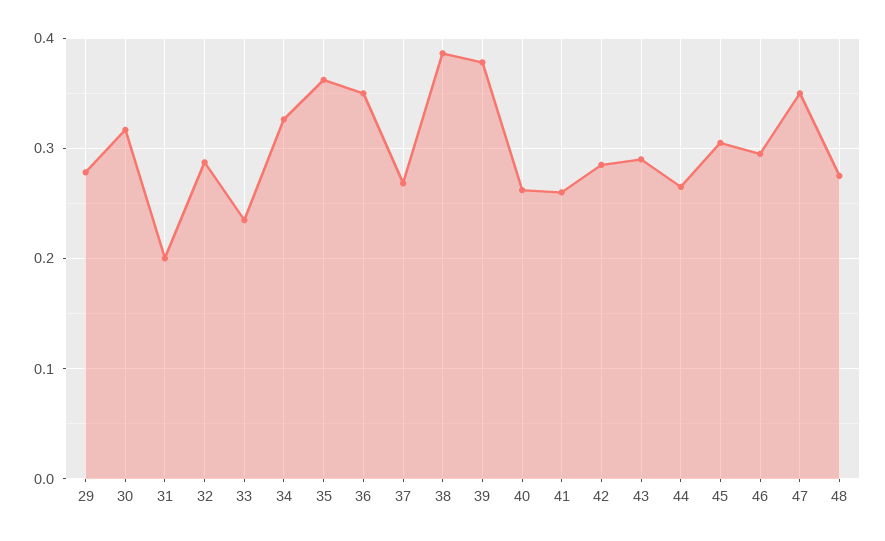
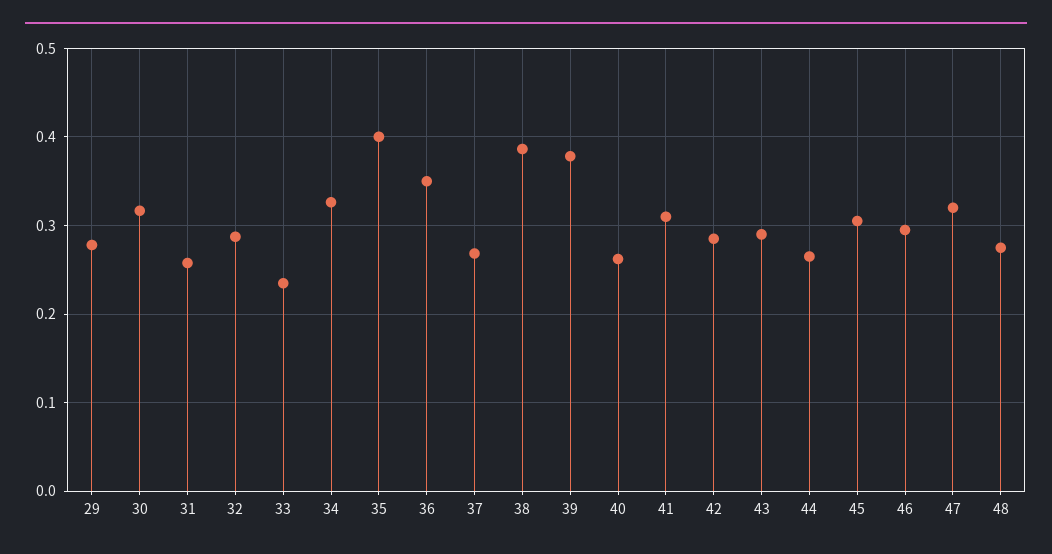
  {
    "29": 0.28,
    "30": 0.32,
-   "31": 0.2,
+   "31": 0.26,
    "32": 0.29,
    "33": 0.23,
    "34": 0.33,
-   "35": 0.36,
+   "35": 0.4,
    "36": 0.35,
    "37": 0.27,
    "38": 0.39,
    "39": 0.38,
    "40": 0.26,
-   "41": 0.26,
+   "41": 0.31,
    "42": 0.29,
    "43": 0.29,
    "44": 0.27,
    "45": 0.31,
    "46": 0.3,
-   "47": 0.35,
+   "47": 0.32,
    "48": 0.28
  }

